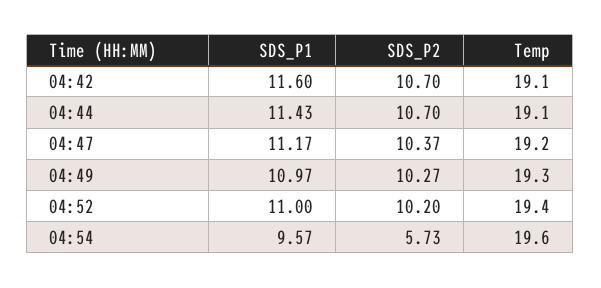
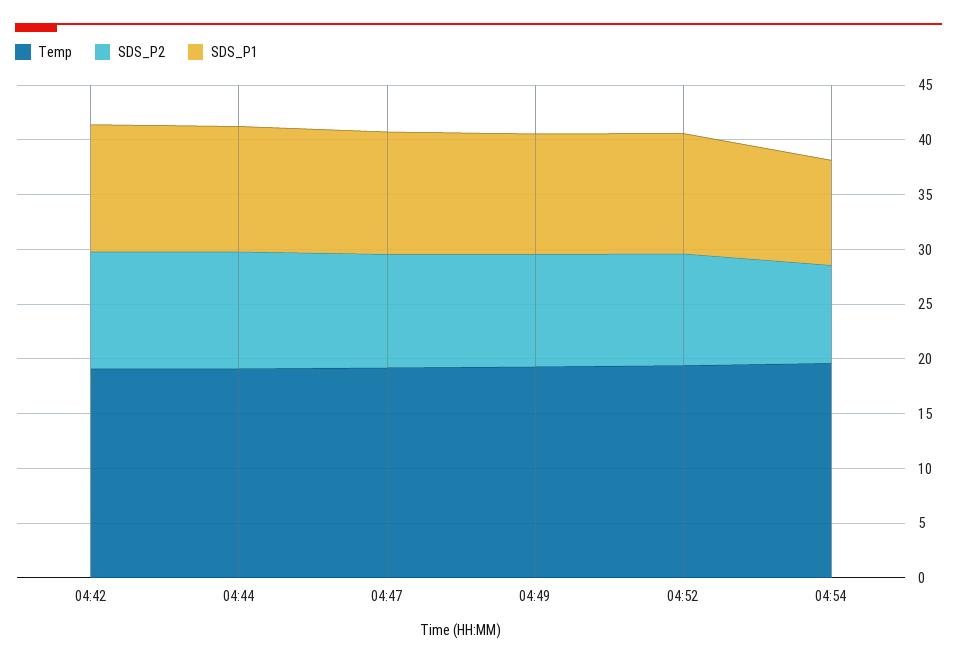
  {
    "SDS_P1": {
      "04:42": 11.6,
      "04:44": 11.43,
      "04:47": 11.17,
      "04:49": 10.97,
      "04:52": 11,
      "04:54": 9.57
    },
    "SDS_P2": {
      "04:42": 10.7,
      "04:44": 10.7,
      "04:47": 10.37,
      "04:49": 10.27,
      "04:52": 10.2,
-     "04:54": 5.73
+     "04:54": 9
    },
    "Temp": {
      "04:42": 19.1,
      "04:44": 19.1,
      "04:47": 19.2,
      "04:49": 19.3,
      "04:52": 19.4,
      "04:54": 19.6
    }
  }

